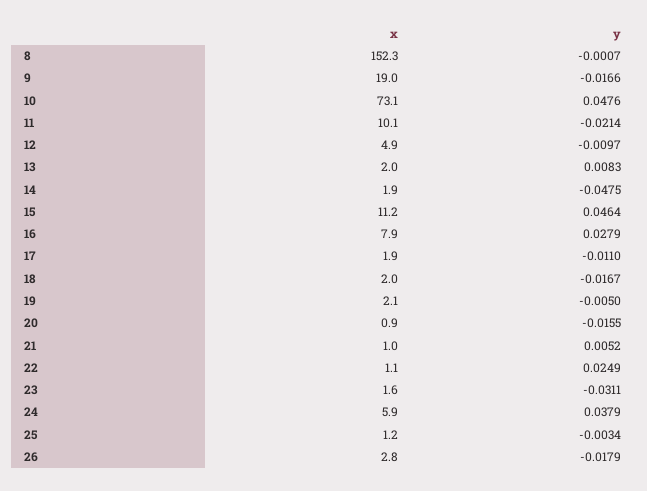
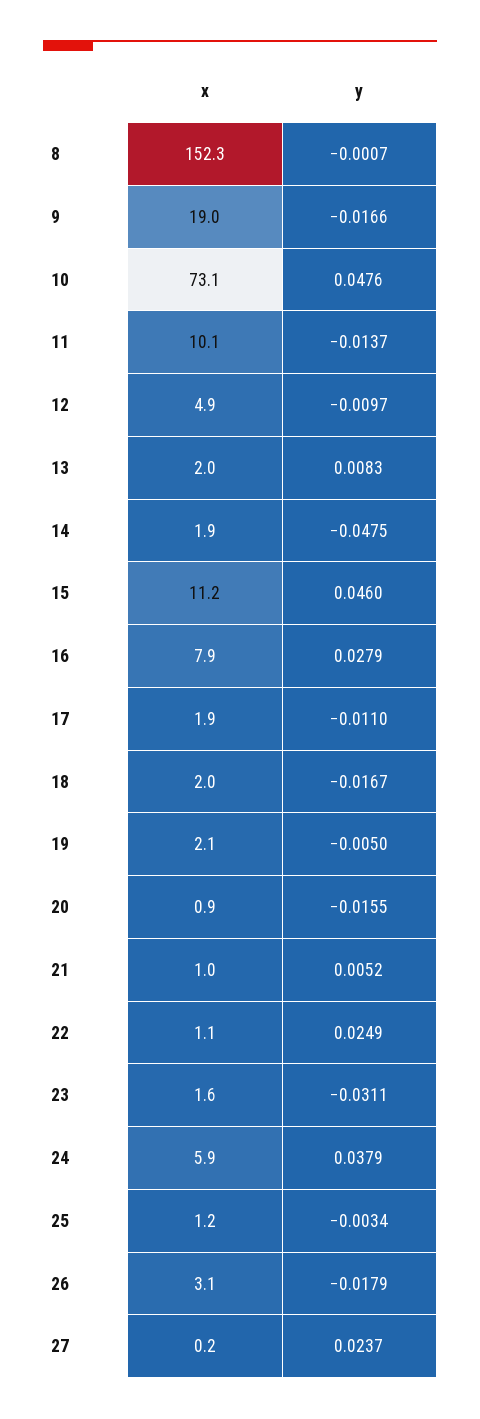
  {
    "x": {
      "8": 152.3,
      "9": 19,
      "10": 73.1,
      "11": 10.1,
      "12": 4.9,
      "13": 2,
      "14": 1.9,
      "15": 11.2,
      "16": 7.9,
      "17": 1.9,
      "18": 2,
      "19": 2.1,
      "20": 0.9,
      "21": 1,
      "22": 1.1,
      "23": 1.6,
      "24": 5.9,
      "25": 1.2,
-     "26": 2.8
+     "26": 3.1,
+     "27": 0.2
    },
    "y": {
      "8": -0.0007,
      "9": -0.0166,
      "10": 0.0476,
-     "11": -0.0214,
+     "11": -0.0137,
      "12": -0.0097,
      "13": 0.0083,
      "14": -0.0475,
-     "15": 0.0464,
+     "15": 0.046,
      "16": 0.0279,
      "17": -0.011,
      "18": -0.0167,
      "19": -0.005,
      "20": -0.0155,
      "21": 0.0052,
      "22": 0.0249,
      "23": -0.0311,
      "24": 0.0379,
      "25": -0.0034,
-     "26": -0.0179
+     "26": -0.0179,
+     "27": 0.0237
    }
  }

